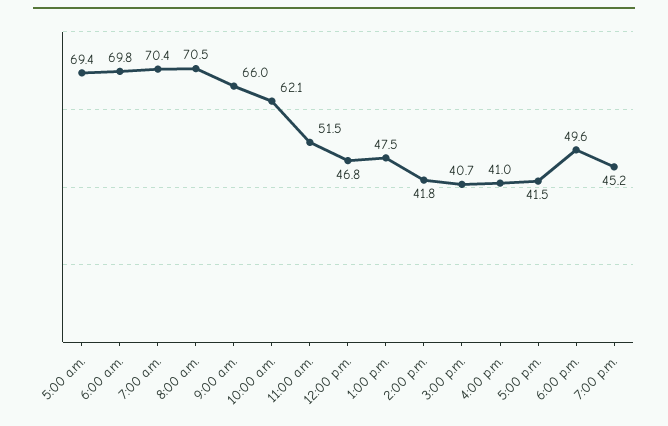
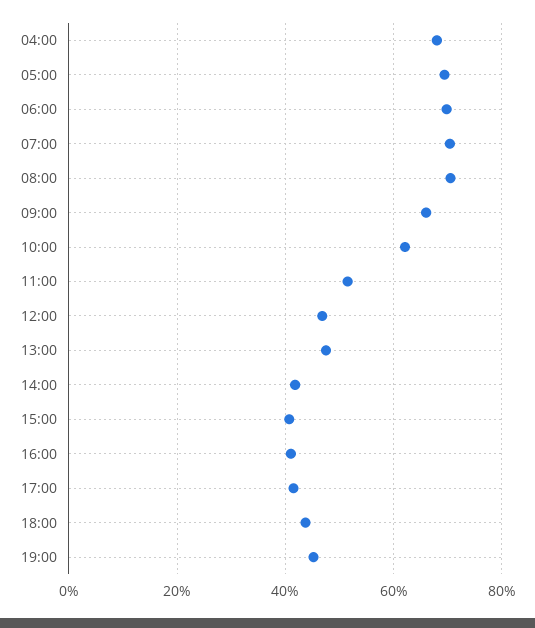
  {
    "5:00 a.m.": 69.4,
    "6:00 a.m.": 69.8,
    "7:00 a.m.": 70.4,
    "8:00 a.m.": 70.5,
    "9:00 a.m.": 66,
    "10:00 a.m.": 62.1,
    "11:00 a.m.": 51.5,
    "12:00 p.m.": 46.8,
    "1:00 p.m.": 47.5,
    "2:00 p.m.": 41.8,
    "3:00 p.m.": 40.7,
    "4:00 p.m.": 41,
    "5:00 p.m.": 41.5,
-   "6:00 p.m.": 49.6,
+   "6:00 p.m.": 44,
-   "7:00 p.m.": 45.2
+   "7:00 p.m.": 45.2,
+   "04:00": 68
  }

